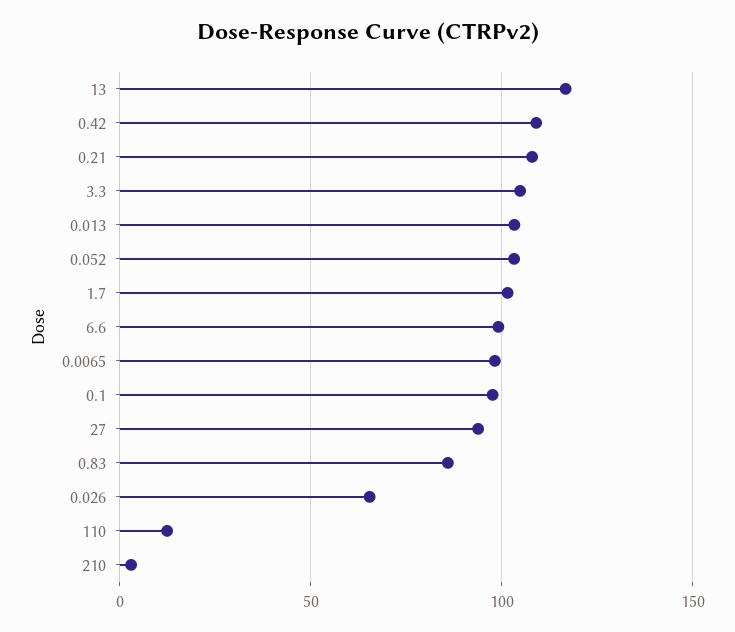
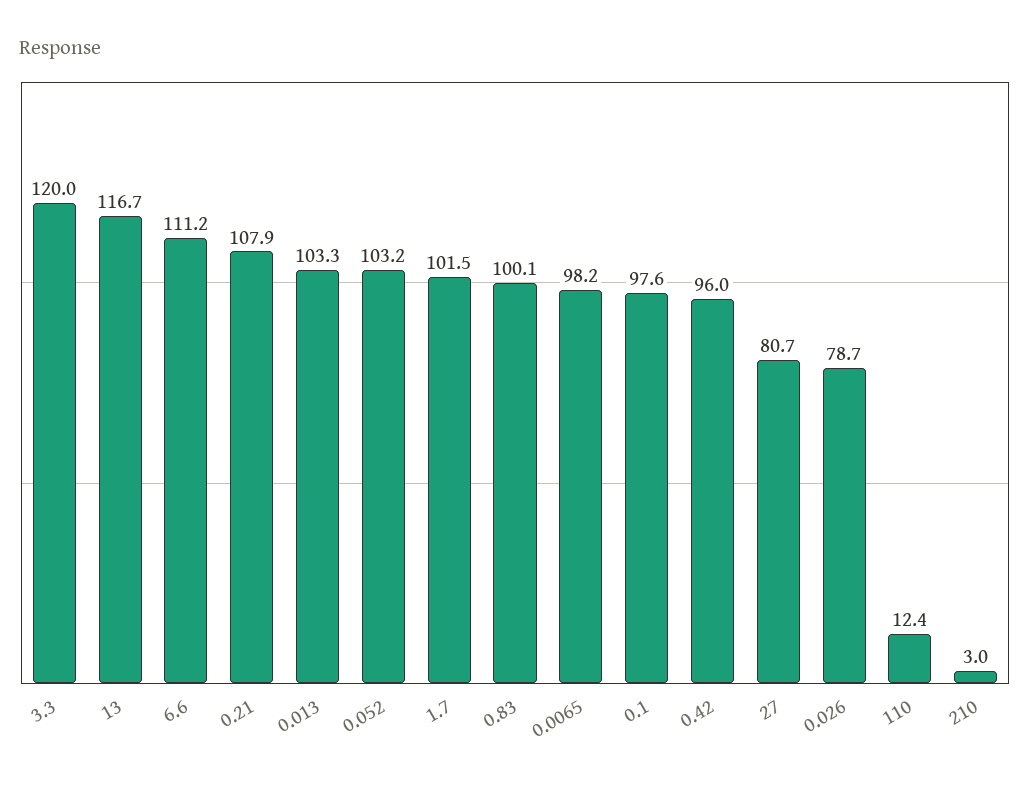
  {
    "13": 116.7,
-   "0.42": 110,
+   "0.42": 96,
    "0.21": 107.9,
-   "3.3": 105,
+   "3.3": 120,
    "0.013": 103.3,
    "0.052": 103.2,
    "1.7": 101.5,
-   "6.6": 100,
+   "6.6": 111.2,
    "0.0065": 98.2,
    "0.1": 97.6,
-   "27": 95,
+   "27": 80.7,
-   "0.83": 85,
+   "0.83": 100.1,
-   "0.026": 65,
+   "0.026": 78.7,
    "110": 12.4,
    "210": 3
  }

